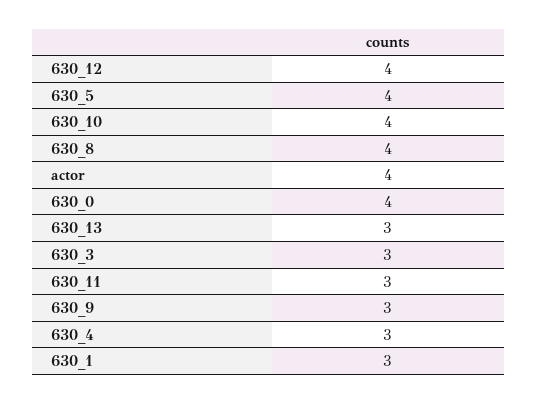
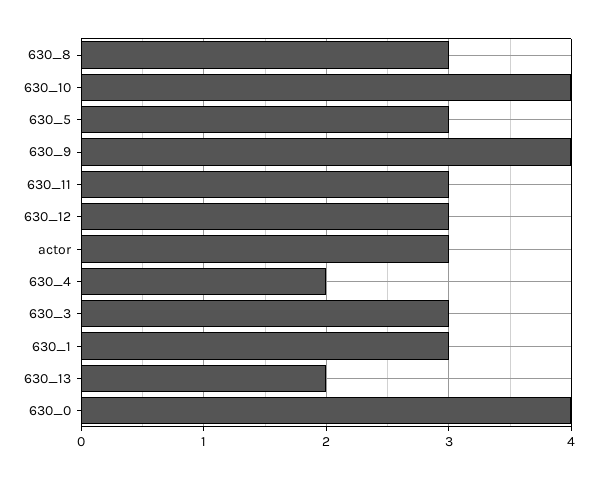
  {
-   "630_12": 4,
+   "630_12": 3,
-   "630_5": 4,
+   "630_5": 3,
    "630_10": 4,
-   "630_8": 4,
+   "630_8": 3,
-   "actor": 4,
+   "actor": 3,
    "630_0": 4,
-   "630_13": 3,
+   "630_13": 2,
    "630_3": 3,
    "630_11": 3,
-   "630_9": 3,
+   "630_9": 4,
-   "630_4": 3,
+   "630_4": 2,
    "630_1": 3
  }

